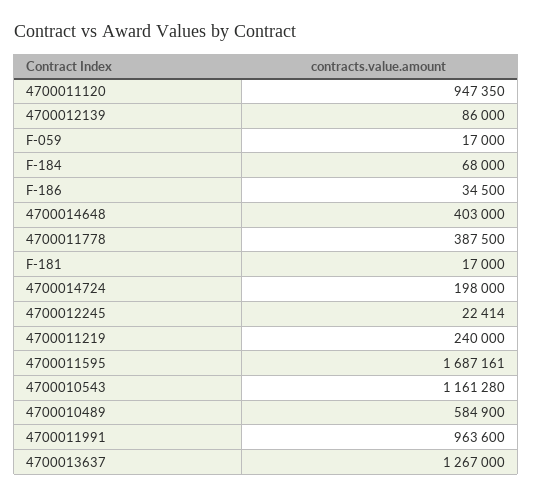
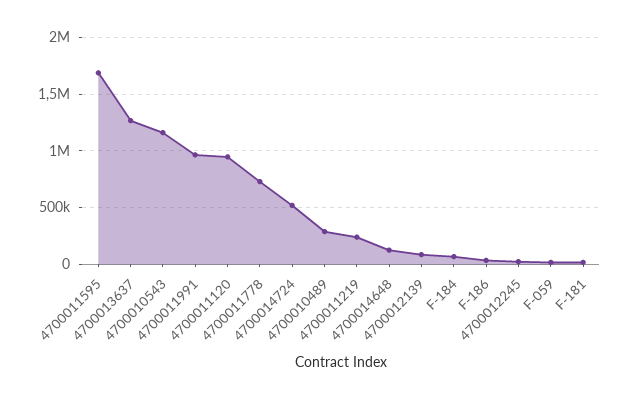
  {
    "4700011120": 947350,
    "4700012139": 86000,
    "F-059": 17000,
    "F-184": 68000,
    "F-186": 34500,
-   "4700014648": 403000,
+   "4700014648": 100000,
-   "4700011778": 387500,
+   "4700011778": 700000,
    "F-181": 17000,
-   "4700014724": 198000,
+   "4700014724": 500000,
    "4700012245": 22414,
    "4700011219": 240000,
    "4700011595": 1687161,
    "4700010543": 1161280,
-   "4700010489": 584900,
+   "4700010489": 300000,
    "4700011991": 963600,
    "4700013637": 1267000
  }

